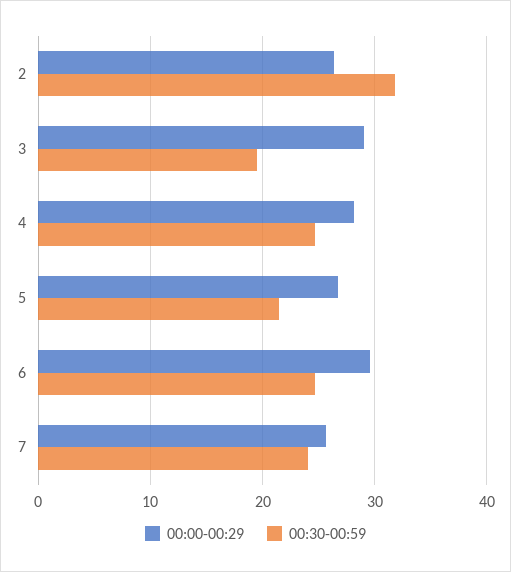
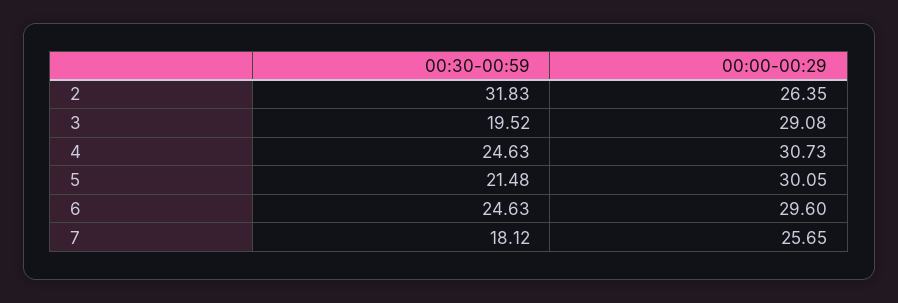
  {
    "00:00-00:29": {
      "2": 26.35,
      "3": 29.08,
-     "4": 28,
+     "4": 30.73,
-     "5": 27,
+     "5": 30.05,
      "6": 29.6,
      "7": 25.65
    },
    "00:30-00:59": {
      "2": 31.83,
      "3": 19.52,
      "4": 24.63,
      "5": 21.48,
      "6": 24.63,
-     "7": 24
+     "7": 18.12
    }
  }

